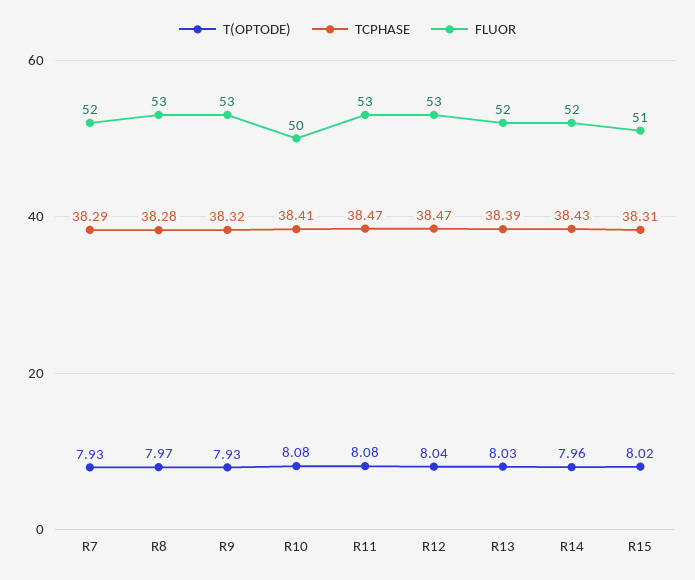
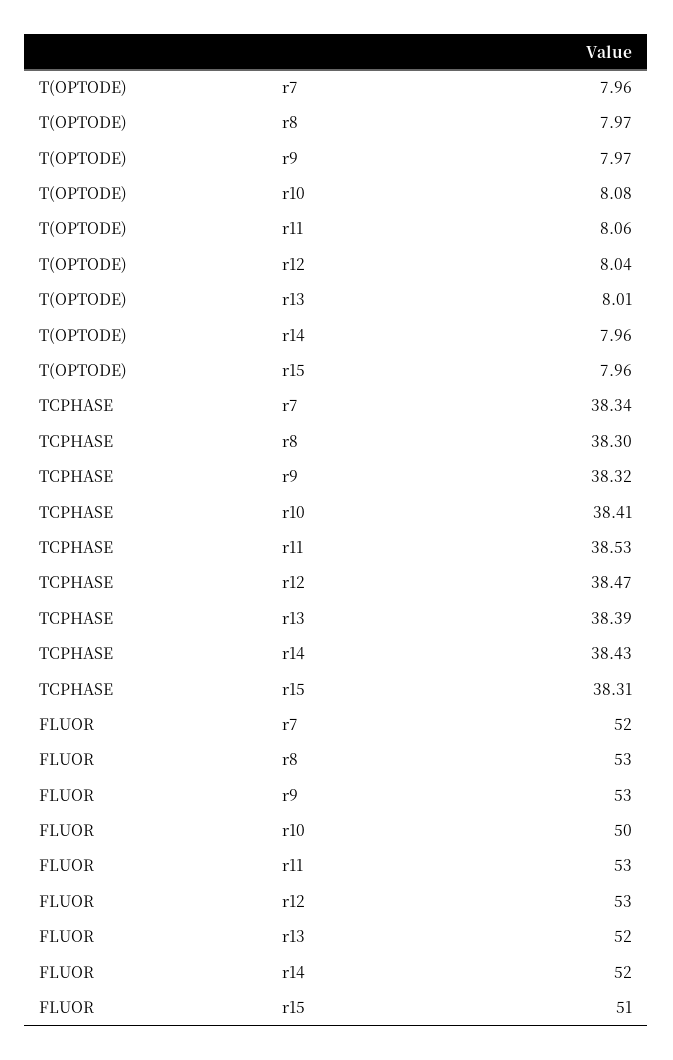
  {
    "T(OPTODE)": {
-     "R7": 7.93,
+     "R7": 7.96,
      "R8": 7.97,
-     "R9": 7.93,
+     "R9": 7.97,
      "R10": 8.08,
-     "R11": 8.08,
+     "R11": 8.06,
      "R12": 8.04,
-     "R13": 8.03,
+     "R13": 8.01,
      "R14": 7.96,
-     "R15": 8.02
+     "R15": 7.96
    },
    "TCPHASE": {
-     "R7": 38.29,
+     "R7": 38.34,
-     "R8": 38.28,
+     "R8": 38.3,
      "R9": 38.32,
      "R10": 38.41,
-     "R11": 38.47,
+     "R11": 38.53,
      "R12": 38.47,
      "R13": 38.39,
      "R14": 38.43,
      "R15": 38.31
    },
    "FLUOR": {
      "R7": 52,
      "R8": 53,
      "R9": 53,
      "R10": 50,
      "R11": 53,
      "R12": 53,
      "R13": 52,
      "R14": 52,
      "R15": 51
    }
  }

